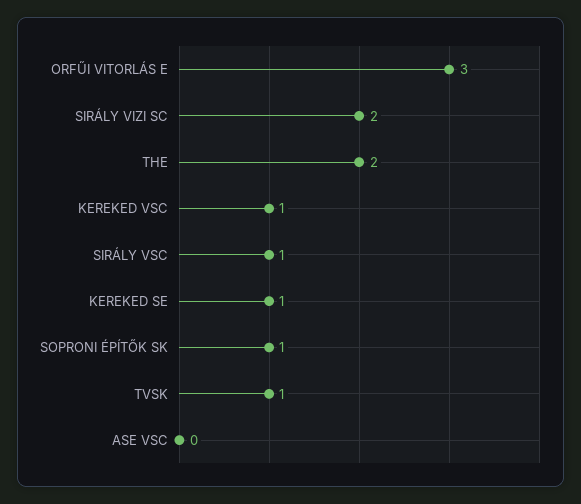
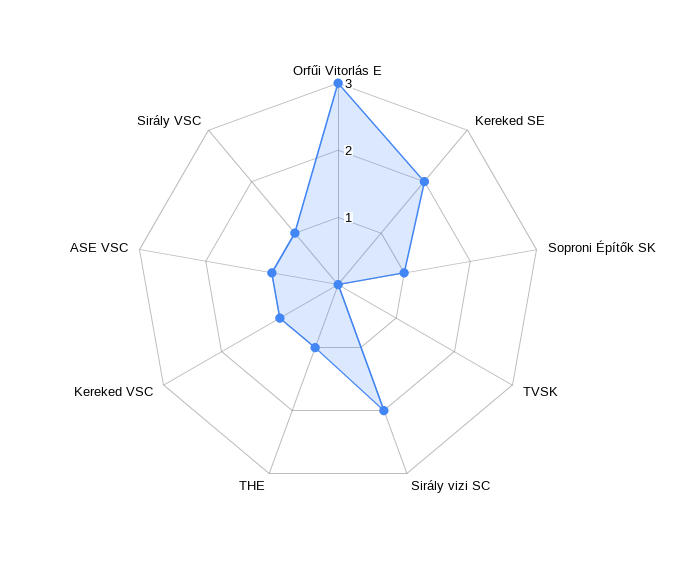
  {
    "ORFŰI VITORLÁS E": 3,
    "SIRÁLY VIZI SC": 2,
-   "THE": 2,
+   "THE": 1,
    "KEREKED VSC": 1,
    "SIRÁLY VSC": 1,
-   "KEREKED SE": 1,
+   "KEREKED SE": 2,
    "SOPRONI ÉPÍTŐK SK": 1,
-   "TVSK": 1,
+   "TVSK": 0,
-   "ASE VSC": 0
+   "ASE VSC": 1
  }

